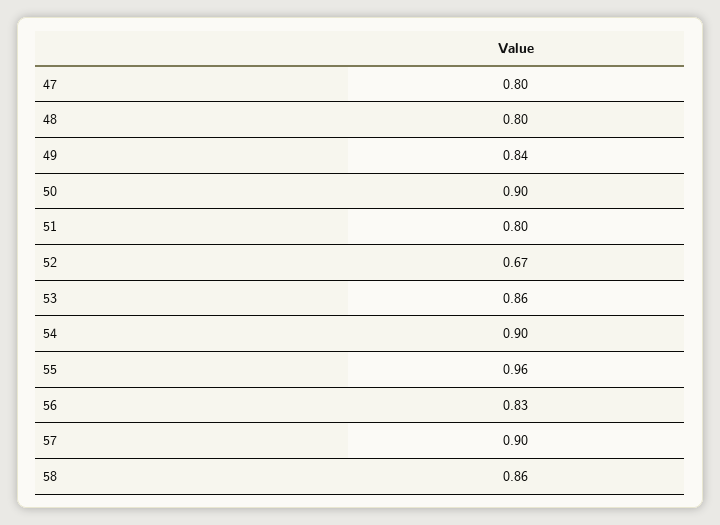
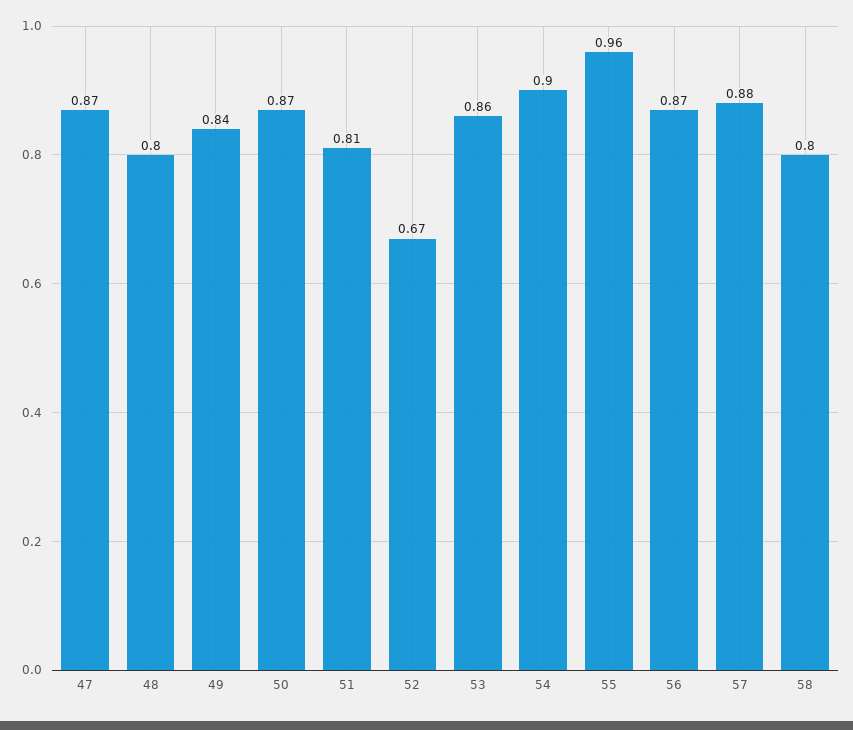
  {
-   "47": 0.8,
+   "47": 0.87,
    "48": 0.8,
    "49": 0.84,
-   "50": 0.9,
+   "50": 0.87,
-   "51": 0.8,
+   "51": 0.81,
    "52": 0.67,
    "53": 0.86,
    "54": 0.9,
    "55": 0.96,
-   "56": 0.83,
+   "56": 0.87,
-   "57": 0.9,
+   "57": 0.88,
-   "58": 0.86
+   "58": 0.8
  }

